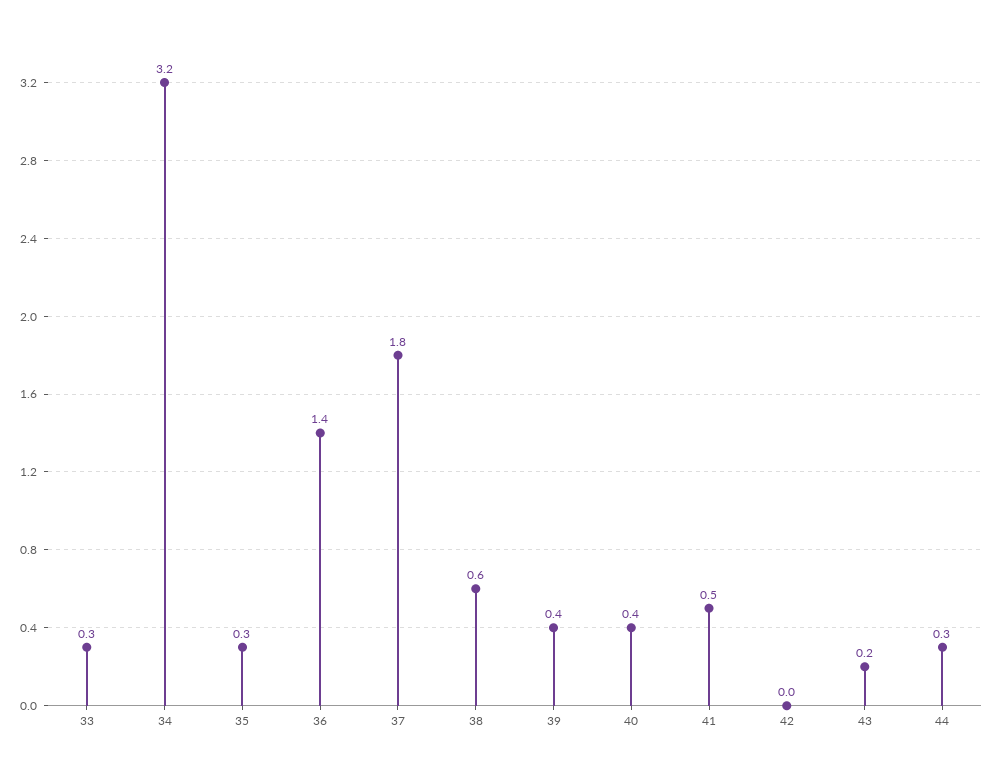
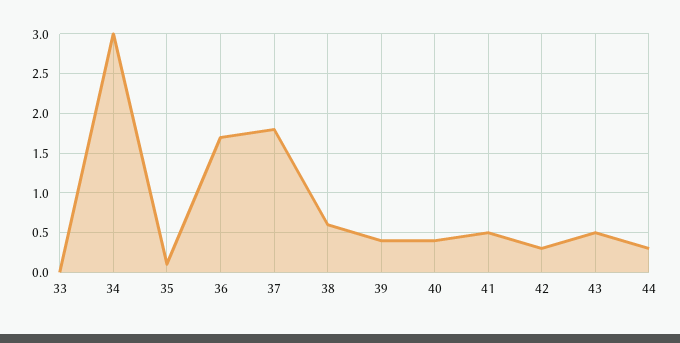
  {
-   "33": 0.3,
+   "33": 0,
-   "34": 3.2,
+   "34": 3,
-   "35": 0.3,
+   "35": 0.1,
-   "36": 1.4,
+   "36": 1.7,
    "37": 1.8,
    "38": 0.6,
    "39": 0.4,
    "40": 0.4,
    "41": 0.5,
-   "42": 0,
+   "42": 0.3,
-   "43": 0.2,
+   "43": 0.5,
    "44": 0.3
  }

